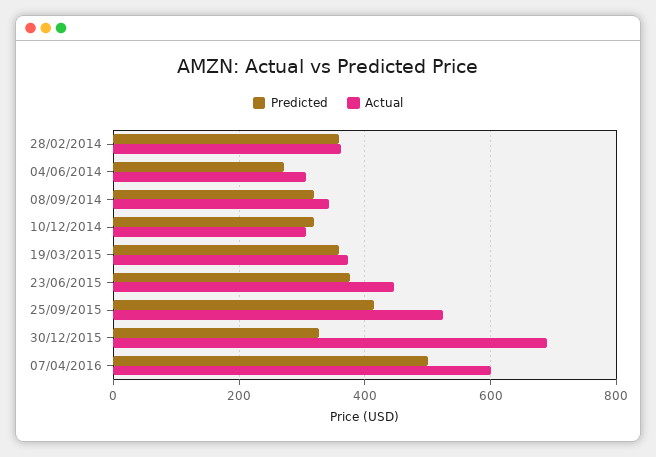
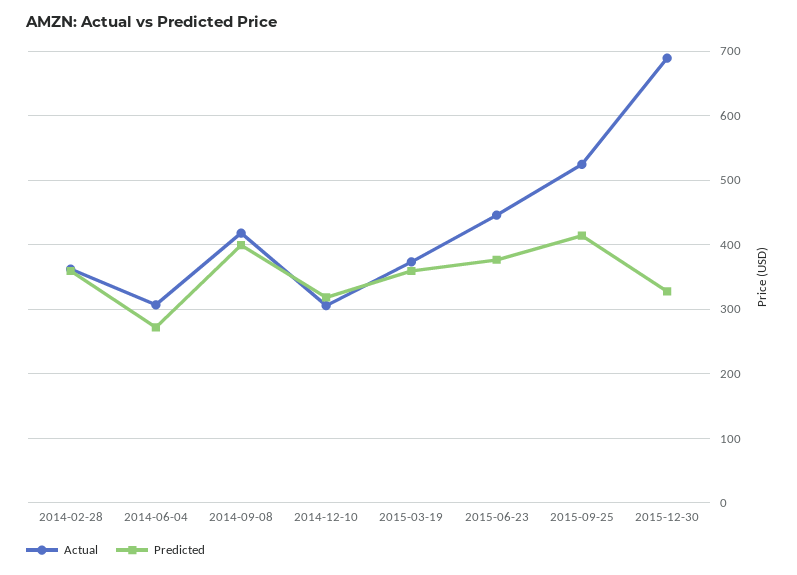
  {
    "Predicted": {
      "28/02/2014": 360,
      "04/06/2014": 270,
-     "08/09/2014": 320,
+     "08/09/2014": 400,
      "10/12/2014": 320,
      "19/03/2015": 360,
      "23/06/2015": 380,
      "25/09/2015": 410,
-     "30/12/2015": 330,
+     "30/12/2015": 330
-     "07/04/2016": 500
    },
    "Actual": {
      "28/02/2014": 360,
      "04/06/2014": 310,
-     "08/09/2014": 340,
+     "08/09/2014": 420,
      "10/12/2014": 310,
      "19/03/2015": 370,
      "23/06/2015": 450,
      "25/09/2015": 520,
-     "30/12/2015": 690,
+     "30/12/2015": 690
-     "07/04/2016": 600
    }
  }

